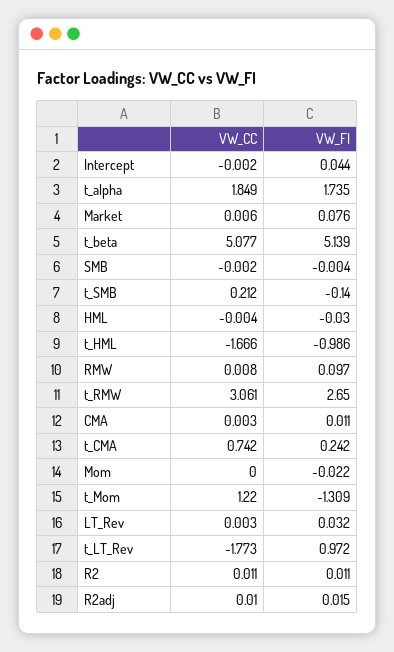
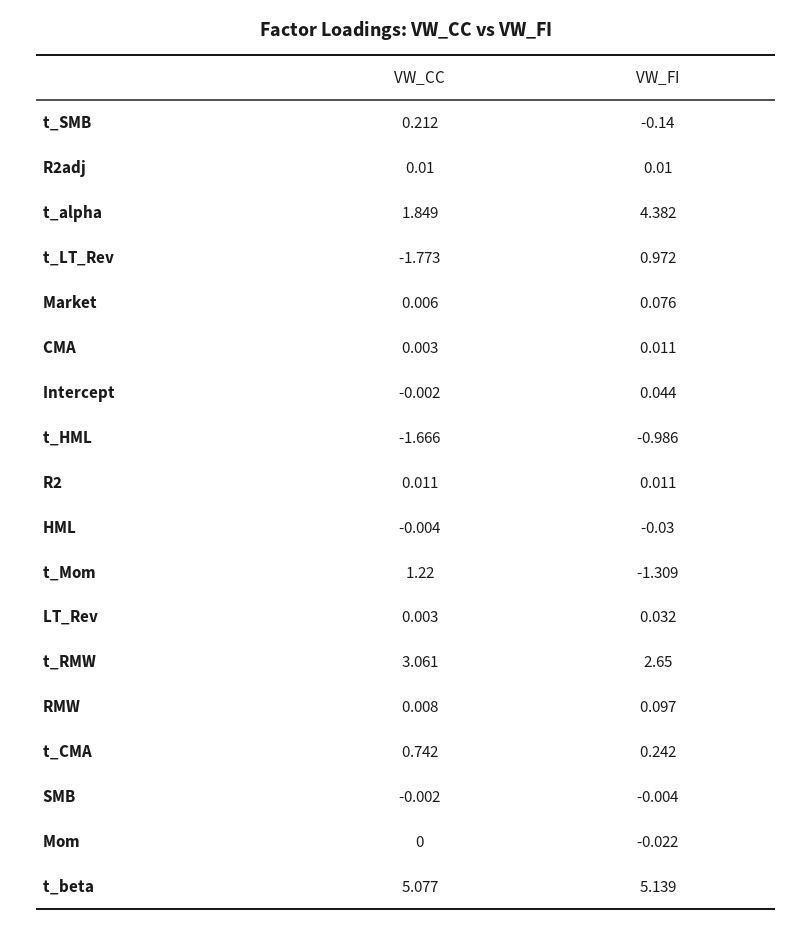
  {
    "VW_CC": {
      "Intercept": -0.002,
      "t_alpha": 1.849,
      "Market": 0.006,
      "t_beta": 5.077,
      "SMB": -0.002,
      "t_SMB": 0.212,
      "HML": -0.004,
      "t_HML": -1.666,
      "RMW": 0.008,
      "t_RMW": 3.061,
      "CMA": 0.003,
      "t_CMA": 0.742,
      "Mom": 0,
      "t_Mom": 1.22,
      "LT_Rev": 0.003,
      "t_LT_Rev": -1.773,
      "R2": 0.011,
      "R2adj": 0.01
    },
    "VW_FI": {
      "Intercept": 0.044,
-     "t_alpha": 1.735,
+     "t_alpha": 4.382,
      "Market": 0.076,
      "t_beta": 5.139,
      "SMB": -0.004,
      "t_SMB": -0.14,
      "HML": -0.03,
      "t_HML": -0.986,
      "RMW": 0.097,
      "t_RMW": 2.65,
      "CMA": 0.011,
      "t_CMA": 0.242,
      "Mom": -0.022,
      "t_Mom": -1.309,
      "LT_Rev": 0.032,
      "t_LT_Rev": 0.972,
      "R2": 0.011,
-     "R2adj": 0.015
+     "R2adj": 0.01
    }
  }

